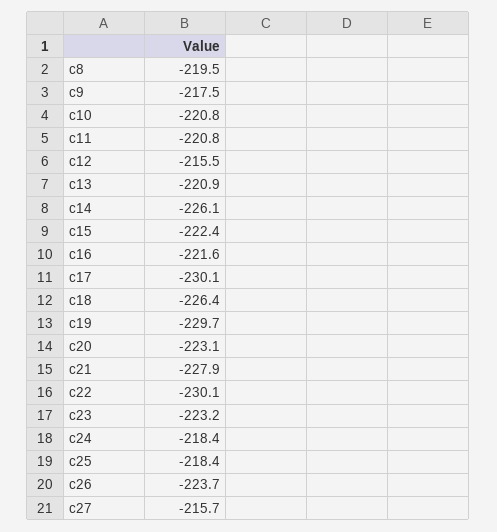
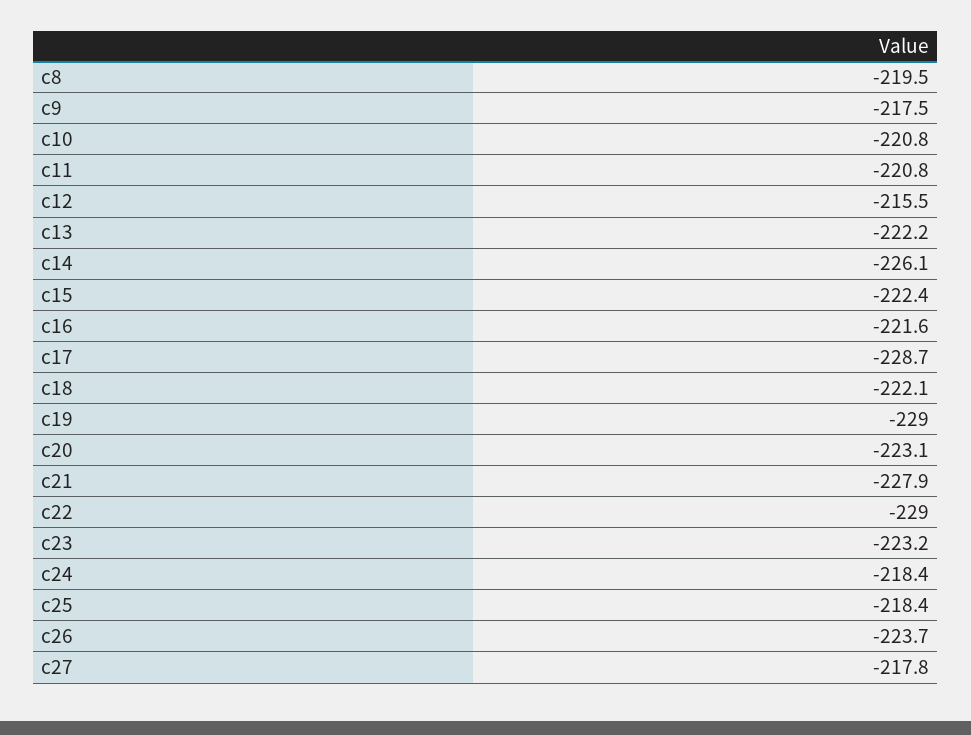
  {
    "c8": -219.5,
    "c9": -217.5,
    "c10": -220.8,
    "c11": -220.8,
    "c12": -215.5,
-   "c13": -220.9,
+   "c13": -222.2,
    "c14": -226.1,
    "c15": -222.4,
    "c16": -221.6,
-   "c17": -230.1,
+   "c17": -228.7,
-   "c18": -226.4,
+   "c18": -222.1,
-   "c19": -229.7,
+   "c19": -229,
    "c20": -223.1,
    "c21": -227.9,
-   "c22": -230.1,
+   "c22": -229,
    "c23": -223.2,
    "c24": -218.4,
    "c25": -218.4,
    "c26": -223.7,
-   "c27": -215.7
+   "c27": -217.8
  }

